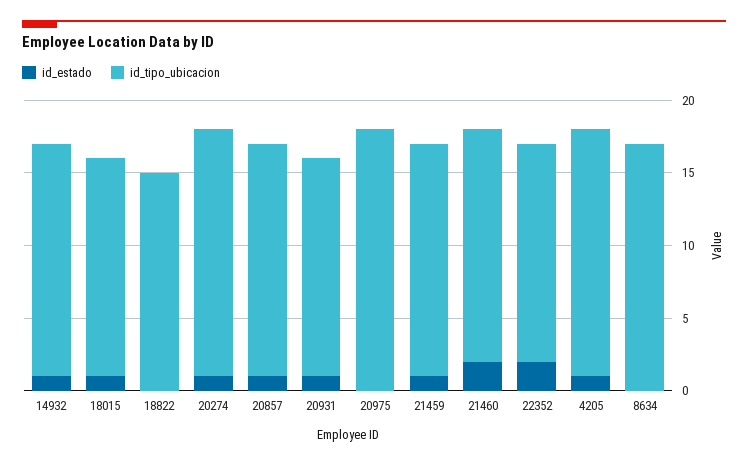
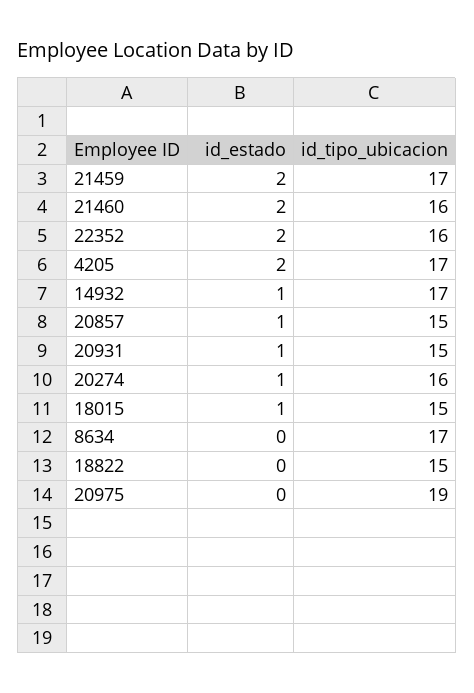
  {
    "id_estado": {
      "14932": 1,
      "18015": 1,
      "18822": 0,
      "20274": 1,
      "20857": 1,
      "20931": 1,
      "20975": 0,
-     "21459": 1,
+     "21459": 2,
      "21460": 2,
      "22352": 2,
-     "4205": 1,
+     "4205": 2,
      "8634": 0
    },
    "id_tipo_ubicacion": {
-     "14932": 16,
+     "14932": 17,
      "18015": 15,
      "18822": 15,
-     "20274": 17,
+     "20274": 16,
-     "20857": 16,
+     "20857": 15,
      "20931": 15,
-     "20975": 18,
+     "20975": 19,
-     "21459": 16,
+     "21459": 17,
      "21460": 16,
-     "22352": 15,
+     "22352": 16,
      "4205": 17,
      "8634": 17
    }
  }

